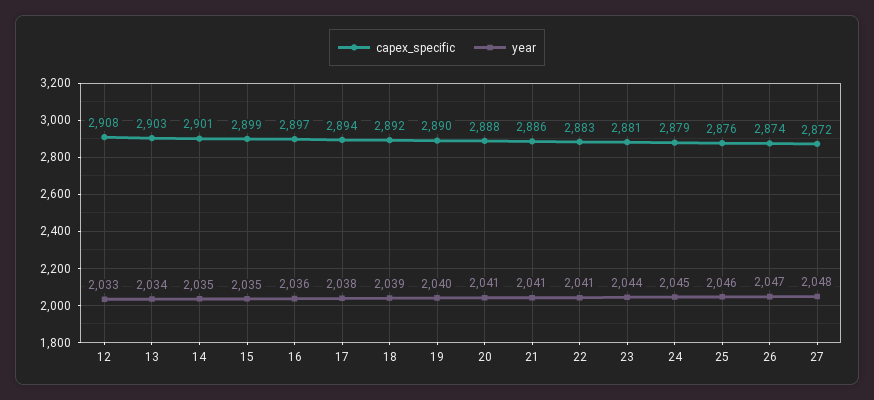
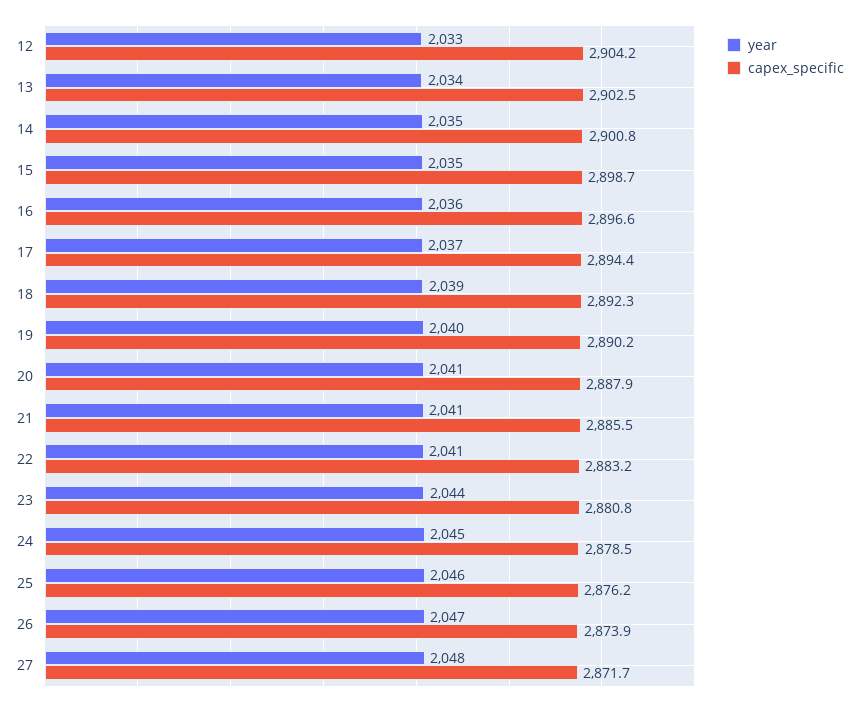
  {
    "capex_specific": {
-     "12": 2908,
+     "12": 2904.2,
      "13": 2902.5,
      "14": 2900.8,
      "15": 2898.7,
      "16": 2896.6,
      "17": 2894.4,
      "18": 2892.3,
      "19": 2890.2,
      "20": 2887.9,
      "21": 2885.5,
      "22": 2883.2,
      "23": 2880.8,
      "24": 2878.5,
      "25": 2876.2,
      "26": 2873.9,
      "27": 2871.7
    },
    "year": {
      "12": 2033,
      "13": 2034,
      "14": 2035,
      "15": 2035,
      "16": 2036,
-     "17": 2038,
+     "17": 2037,
      "18": 2039,
      "19": 2040,
      "20": 2041,
      "21": 2041,
      "22": 2041,
      "23": 2044,
      "24": 2045,
      "25": 2046,
      "26": 2047,
      "27": 2048
    }
  }

